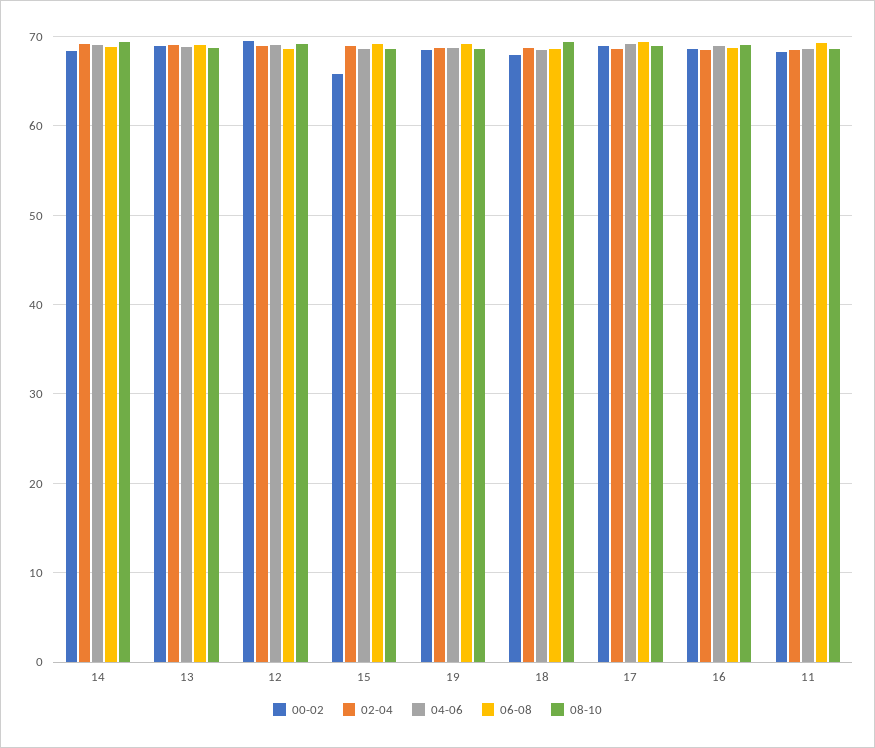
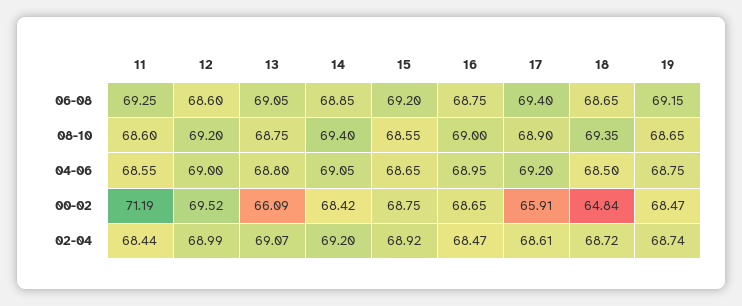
  {
    "00-02": {
      "14": 68.42,
-     "13": 69,
+     "13": 66.09,
      "12": 69.52,
-     "15": 66,
+     "15": 68.75,
      "19": 68.47,
-     "18": 68,
+     "18": 64.84,
-     "17": 69,
+     "17": 65.91,
      "16": 68.65,
-     "11": 68
+     "11": 71.19
    },
    "02-04": {
      "14": 69.2,
      "13": 69.07,
      "12": 68.99,
      "15": 68.92,
      "19": 68.74,
      "18": 68.72,
      "17": 68.61,
      "16": 68.47,
      "11": 68.44
    },
    "04-06": {
      "14": 69.05,
      "13": 68.8,
      "12": 69,
      "15": 68.65,
      "19": 68.75,
      "18": 68.5,
      "17": 69.2,
      "16": 68.95,
      "11": 68.55
    },
    "06-08": {
      "14": 68.85,
      "13": 69.05,
      "12": 68.6,
      "15": 69.2,
      "19": 69.15,
      "18": 68.65,
      "17": 69.4,
      "16": 68.75,
      "11": 69.25
    },
    "08-10": {
      "14": 69.4,
      "13": 68.75,
      "12": 69.2,
      "15": 68.55,
      "19": 68.65,
      "18": 69.35,
      "17": 68.9,
      "16": 69,
      "11": 68.6
    }
  }

